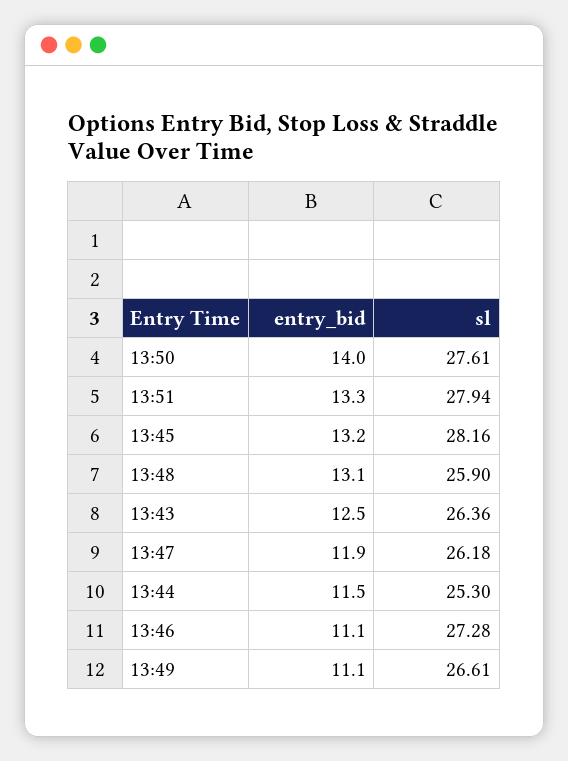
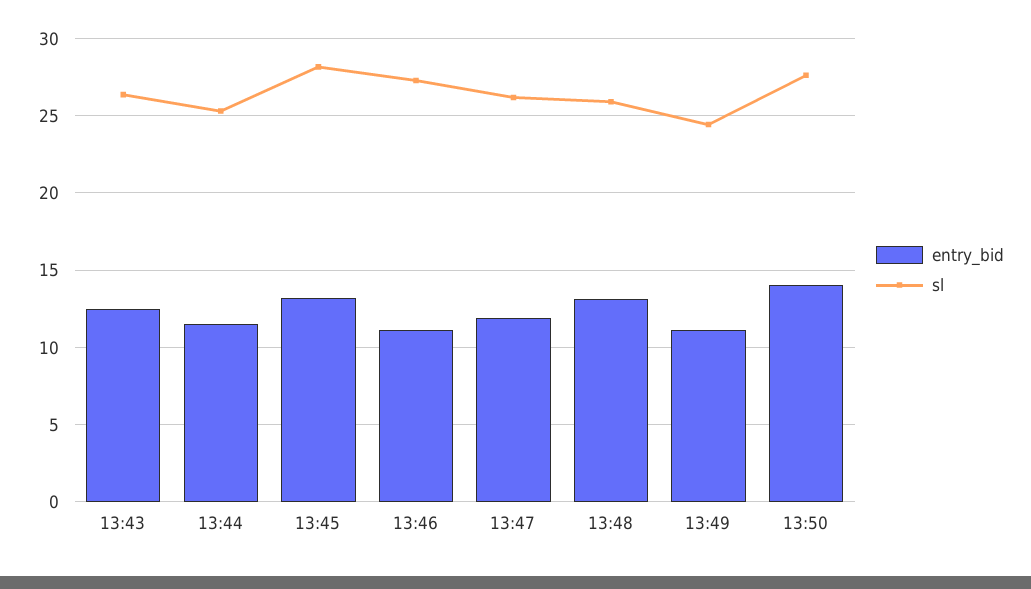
  {
    "entry_bid": {
      "13:50": 14,
-     "13:51": 13.3,
      "13:45": 13.2,
      "13:48": 13.1,
      "13:43": 12.5,
      "13:47": 11.9,
      "13:44": 11.5,
      "13:46": 11.1,
      "13:49": 11.1
    },
    "sl": {
      "13:50": 27.61,
-     "13:51": 27.94,
      "13:45": 28.16,
      "13:48": 25.9,
      "13:43": 26.36,
      "13:47": 26.18,
      "13:44": 25.3,
      "13:46": 27.28,
-     "13:49": 26.61
+     "13:49": 24.5
    }
  }

